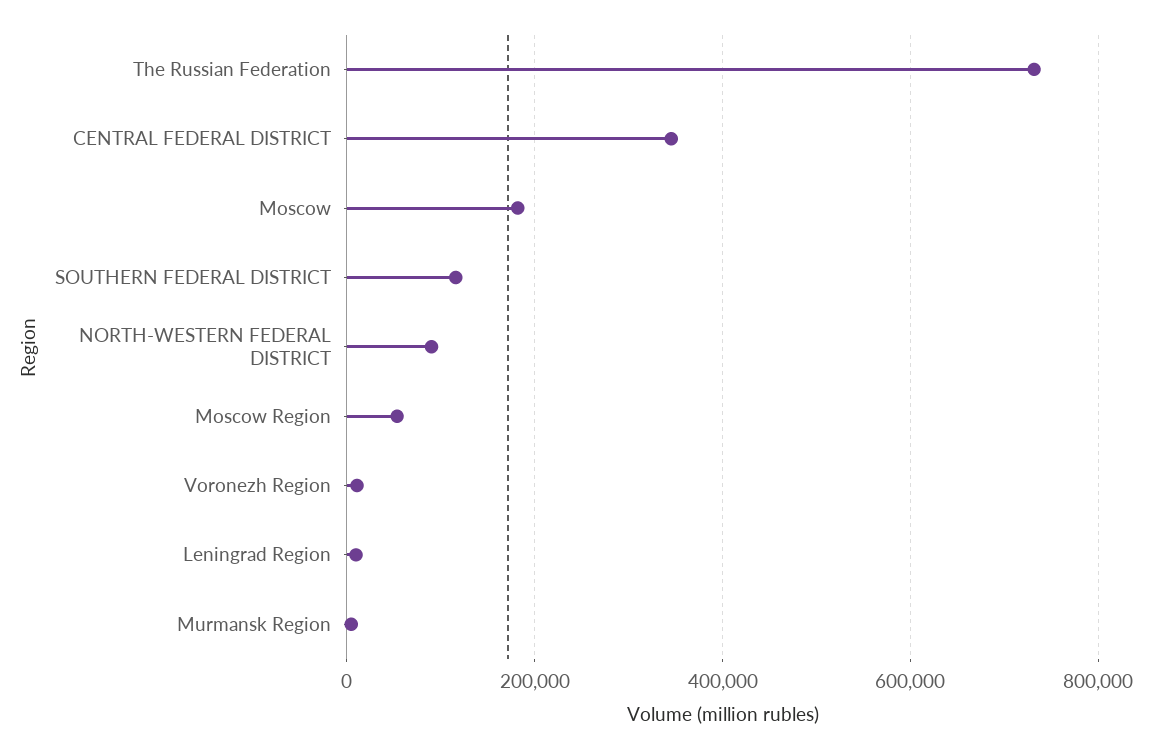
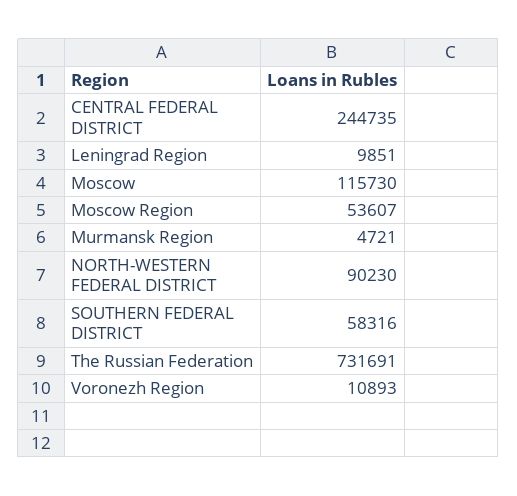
  {
    "The Russian Federation": 731691,
-   "CENTRAL FEDERAL DISTRICT": 340000,
+   "CENTRAL FEDERAL DISTRICT": 244735,
-   "Moscow": 180000,
+   "Moscow": 115730,
-   "SOUTHERN FEDERAL DISTRICT": 120000,
+   "SOUTHERN FEDERAL DISTRICT": 58316,
    "NORTH-WESTERN FEDERAL DISTRICT": 90230,
    "Moscow Region": 53607,
    "Voronezh Region": 10893,
    "Leningrad Region": 9851,
    "Murmansk Region": 4721
  }

